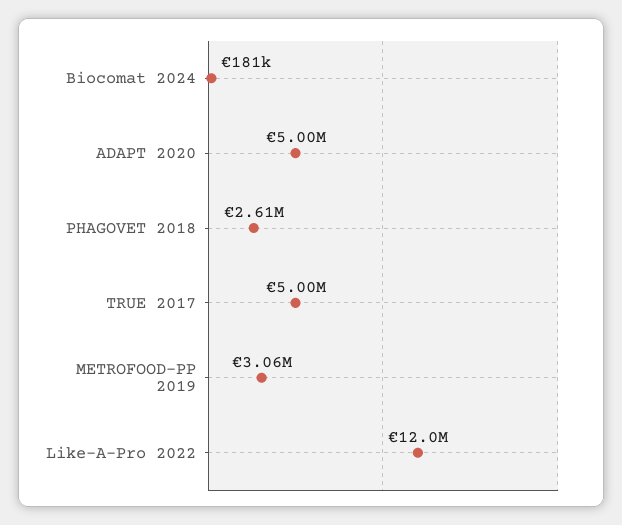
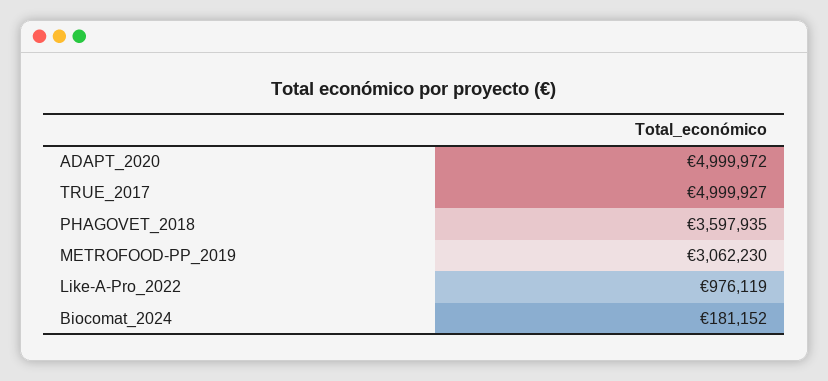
  {
    "Biocomat 2024": 181152,
    "ADAPT 2020": 4999972,
-   "PHAGOVET 2018": 2610000,
+   "PHAGOVET 2018": 3597935,
    "TRUE 2017": 4999927,
    "METROFOOD-PP 2019": 3062230,
-   "Like-A-Pro 2022": 12000000
+   "Like-A-Pro 2022": 976119
  }

